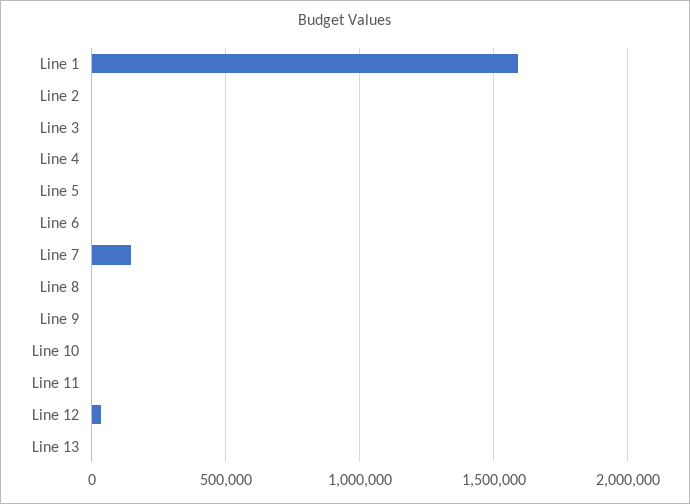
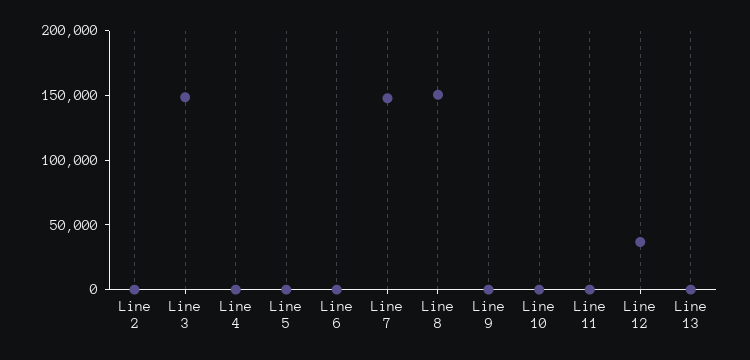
  {
-   "Line 1": 1600000,
    "Line 2": 0,
-   "Line 3": 0,
+   "Line 3": 150000,
    "Line 4": 0,
    "Line 5": 0,
    "Line 6": 0,
    "Line 7": 150000,
-   "Line 8": 0,
+   "Line 8": 150000,
    "Line 9": 0,
    "Line 10": 0,
    "Line 11": 0,
    "Line 12": 40000,
    "Line 13": 0
  }

